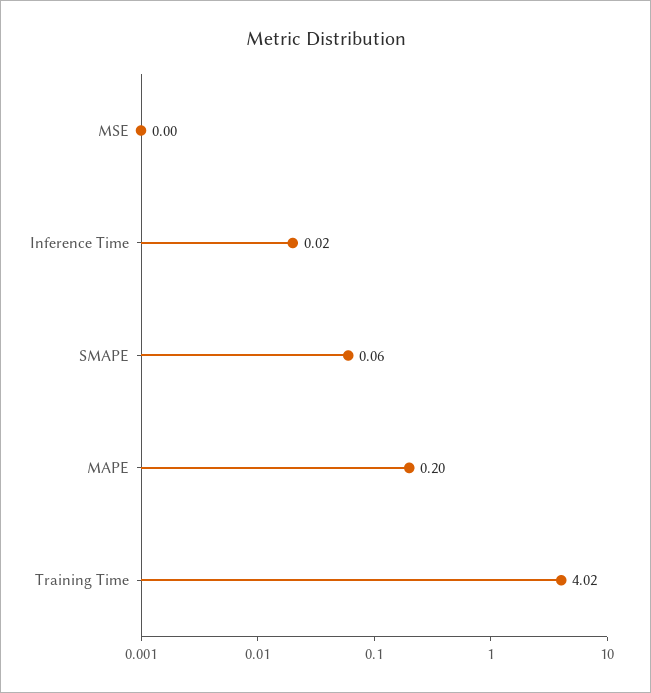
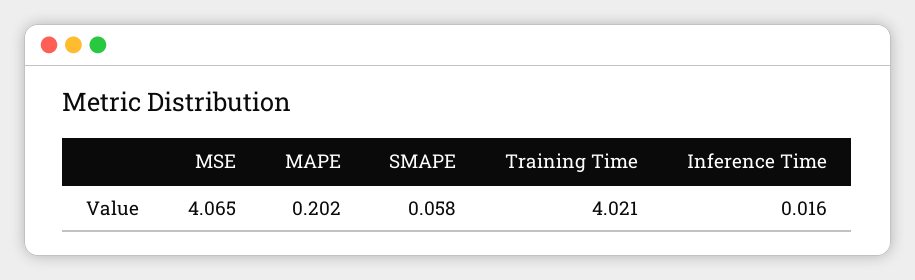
  {
-   "MSE": 0,
+   "MSE": 4.065,
    "Inference Time": 0.016,
    "SMAPE": 0.058,
    "MAPE": 0.202,
    "Training Time": 4.021
  }

